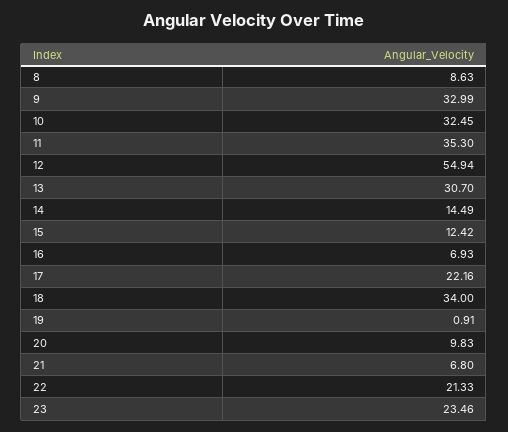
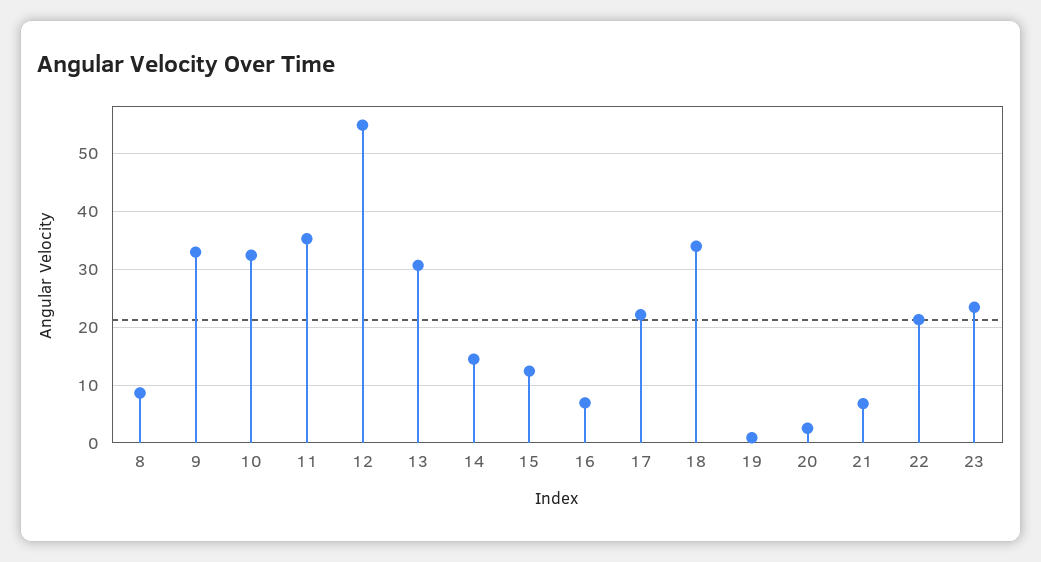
  {
    "8": 8.63,
    "9": 32.99,
    "10": 32.45,
    "11": 35.3,
    "12": 54.94,
    "13": 30.7,
    "14": 14.49,
    "15": 12.42,
    "16": 6.93,
    "17": 22.16,
    "18": 34,
    "19": 0.91,
-   "20": 9.83,
+   "20": 2,
    "21": 6.8,
    "22": 21.33,
    "23": 23.46
  }

